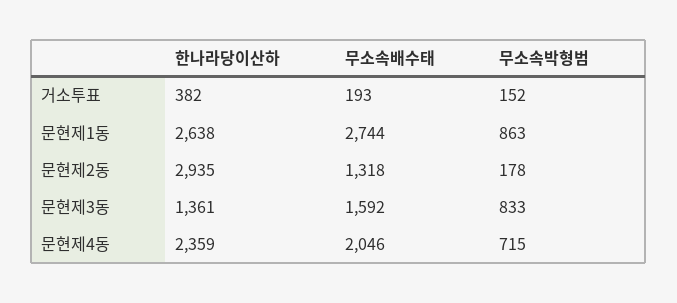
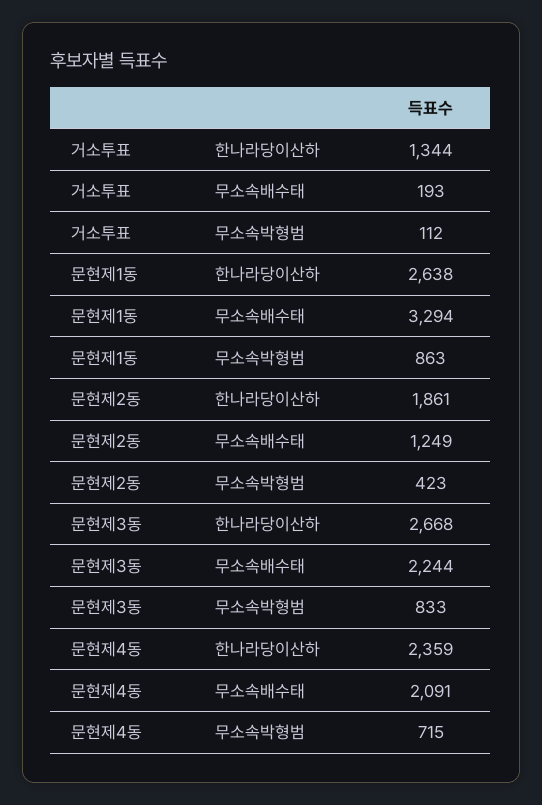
  {
    "한나라당이산하": {
-     "거소투표": 382,
+     "거소투표": 1344,
      "문현제1동": 2638,
-     "문현제2동": 2935,
+     "문현제2동": 1861,
-     "문현제3동": 1361,
+     "문현제3동": 2668,
      "문현제4동": 2359
    },
    "무소속배수태": {
      "거소투표": 193,
-     "문현제1동": 2744,
+     "문현제1동": 3294,
-     "문현제2동": 1318,
+     "문현제2동": 1249,
-     "문현제3동": 1592,
+     "문현제3동": 2244,
-     "문현제4동": 2046
+     "문현제4동": 2091
    },
    "무소속박형범": {
-     "거소투표": 152,
+     "거소투표": 112,
      "문현제1동": 863,
-     "문현제2동": 178,
+     "문현제2동": 423,
      "문현제3동": 833,
      "문현제4동": 715
    }
  }

